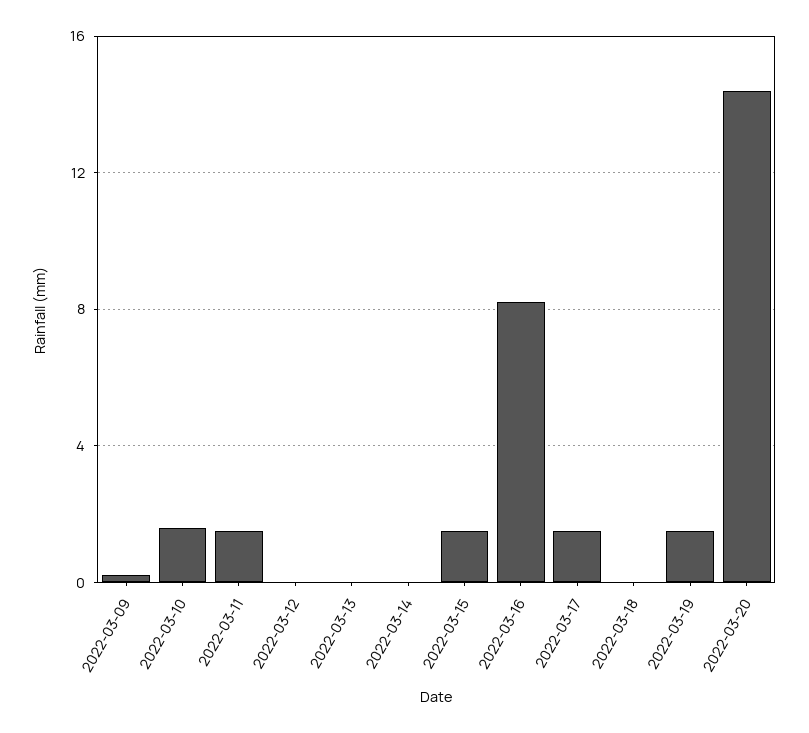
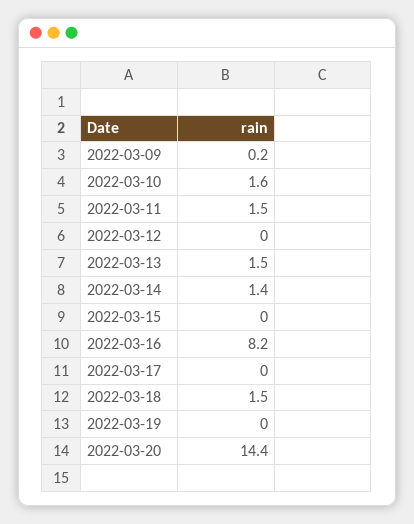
  {
    "2022-03-09": 0.2,
    "2022-03-10": 1.6,
    "2022-03-11": 1.5,
    "2022-03-12": 0,
-   "2022-03-13": 0,
+   "2022-03-13": 1.5,
-   "2022-03-14": 0,
+   "2022-03-14": 1.4,
-   "2022-03-15": 1.5,
+   "2022-03-15": 0,
    "2022-03-16": 8.2,
-   "2022-03-17": 1.5,
+   "2022-03-17": 0,
-   "2022-03-18": 0,
+   "2022-03-18": 1.5,
-   "2022-03-19": 1.5,
+   "2022-03-19": 0,
    "2022-03-20": 14.4
  }

